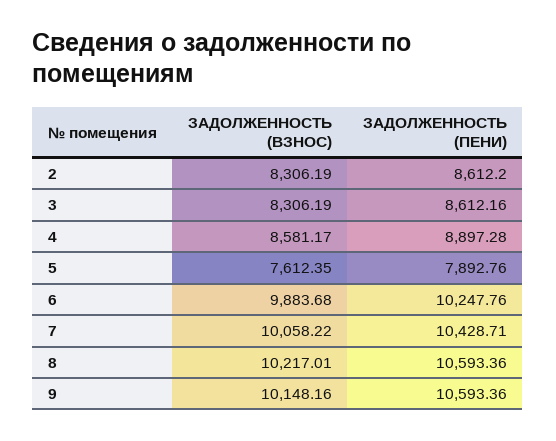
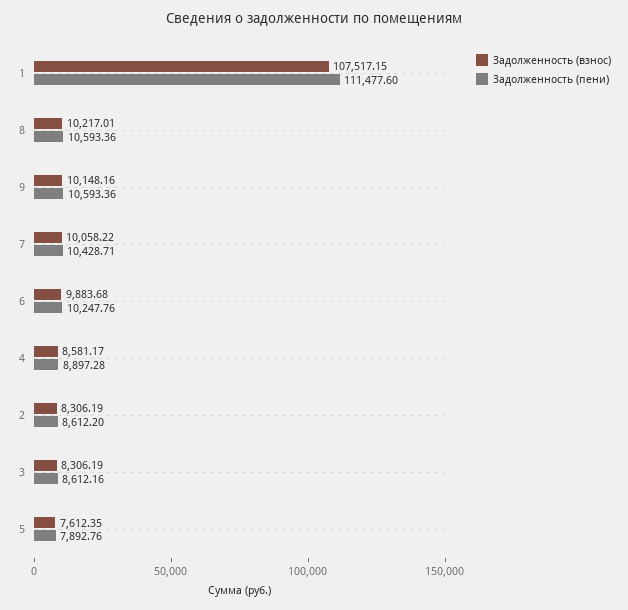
  {
    "ЗАДОЛЖЕННОСТЬ (ВЗНОС)": {
      "2": 8306.19,
      "3": 8306.19,
      "4": 8581.17,
      "5": 7612.35,
      "6": 9883.68,
      "7": 10058.22,
      "8": 10217.01,
-     "9": 10148.16
+     "9": 10148.16,
+     "1": 107517.15
    },
    "ЗАДОЛЖЕННОСТЬ (ПЕНИ)": {
      "2": 8612.2,
      "3": 8612.16,
      "4": 8897.28,
      "5": 7892.76,
      "6": 10247.76,
      "7": 10428.71,
      "8": 10593.36,
-     "9": 10593.36
+     "9": 10593.36,
+     "1": 111477.6
    }
  }

